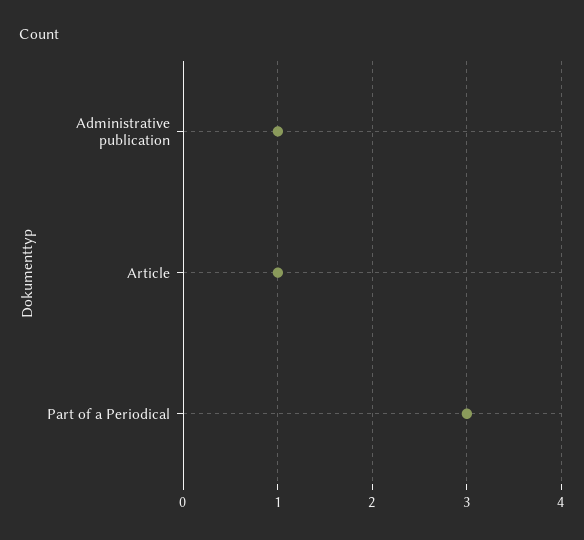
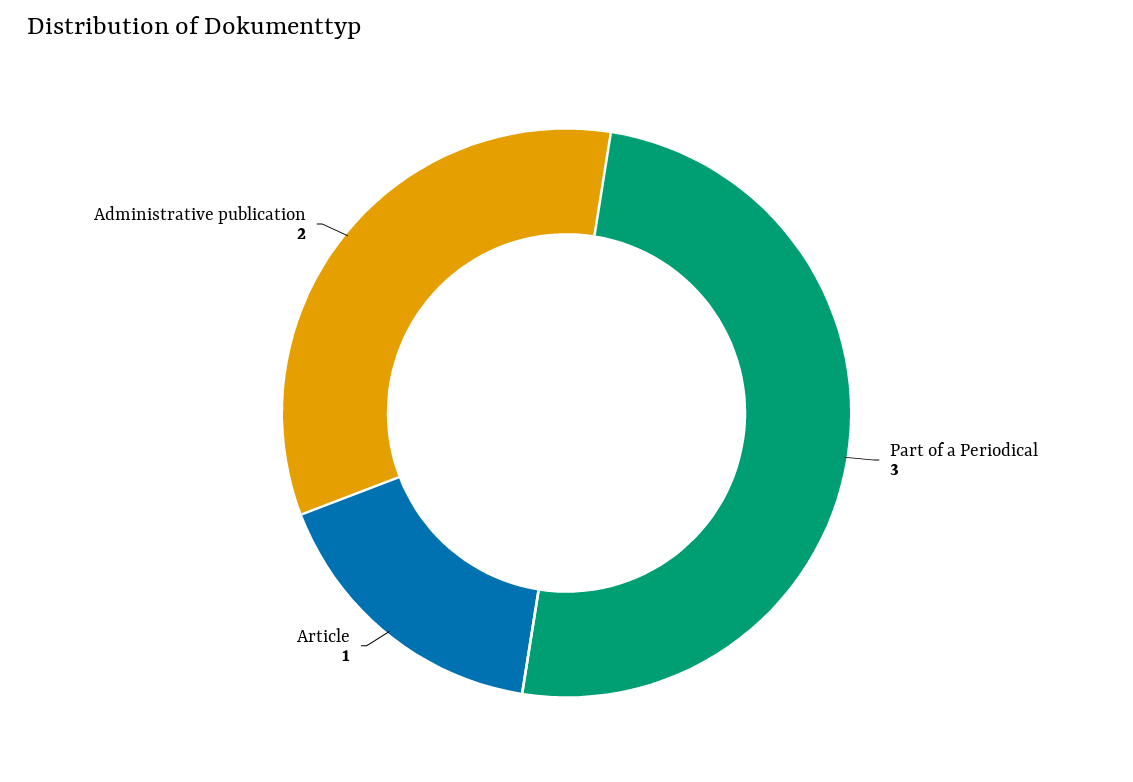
  {
-   "Administrative publication": 1,
+   "Administrative publication": 2,
    "Article": 1,
    "Part of a Periodical": 3
  }

